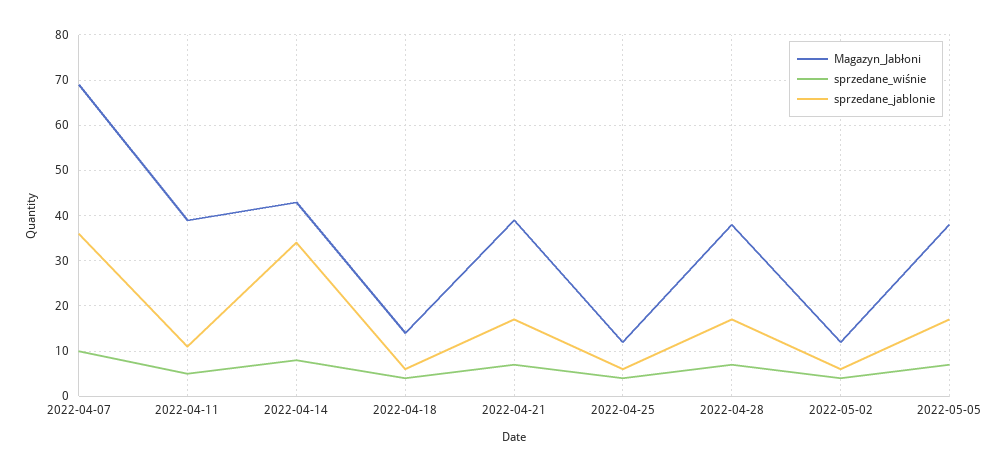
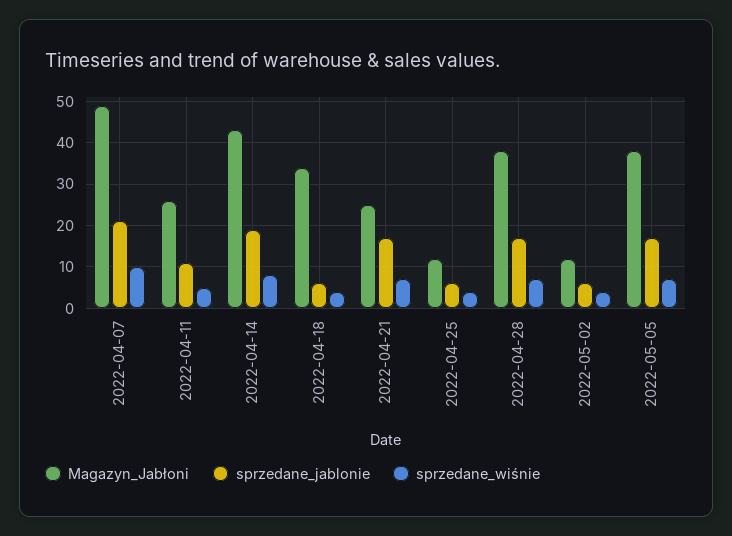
  {
    "Magazyn_Jabłoni": {
-     "2022-04-07": 70,
+     "2022-04-07": 50,
-     "2022-04-11": 40,
+     "2022-04-11": 25,
      "2022-04-14": 45,
-     "2022-04-18": 15,
+     "2022-04-18": 35,
-     "2022-04-21": 40,
+     "2022-04-21": 25,
      "2022-04-25": 10,
      "2022-04-28": 40,
      "2022-05-02": 10,
      "2022-05-05": 40
    },
    "sprzedane_wiśnie": {
      "2022-04-07": 10,
      "2022-04-11": 5,
      "2022-04-14": 10,
      "2022-04-18": 5,
      "2022-04-21": 5,
      "2022-04-25": 5,
      "2022-04-28": 5,
      "2022-05-02": 5,
      "2022-05-05": 5
    },
    "sprzedane_jablonie": {
-     "2022-04-07": 35,
+     "2022-04-07": 20,
      "2022-04-11": 10,
-     "2022-04-14": 35,
+     "2022-04-14": 20,
      "2022-04-18": 5,
      "2022-04-21": 15,
      "2022-04-25": 5,
      "2022-04-28": 15,
      "2022-05-02": 5,
      "2022-05-05": 15
    }
  }

